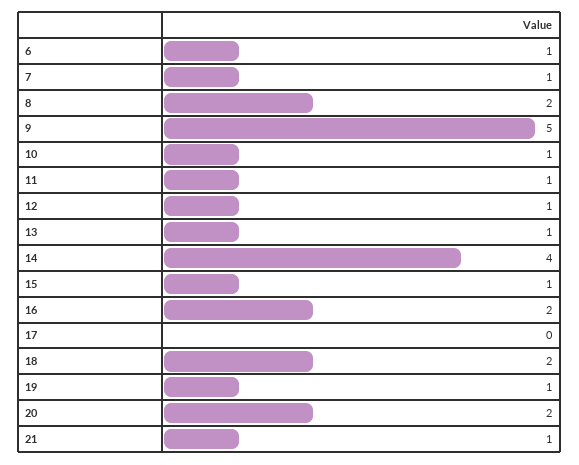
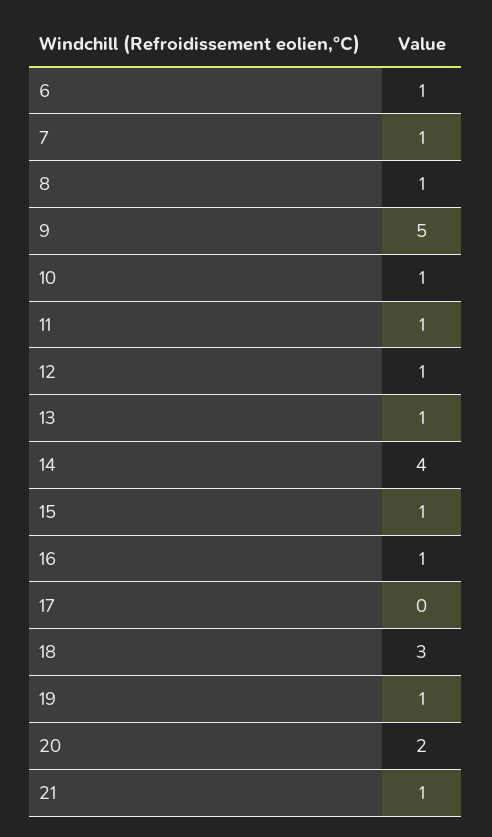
  {
    "6": 1,
    "7": 1,
-   "8": 2,
+   "8": 1,
    "9": 5,
    "10": 1,
    "11": 1,
    "12": 1,
    "13": 1,
    "14": 4,
    "15": 1,
-   "16": 2,
+   "16": 1,
    "17": 0,
-   "18": 2,
+   "18": 3,
    "19": 1,
    "20": 2,
    "21": 1
  }

